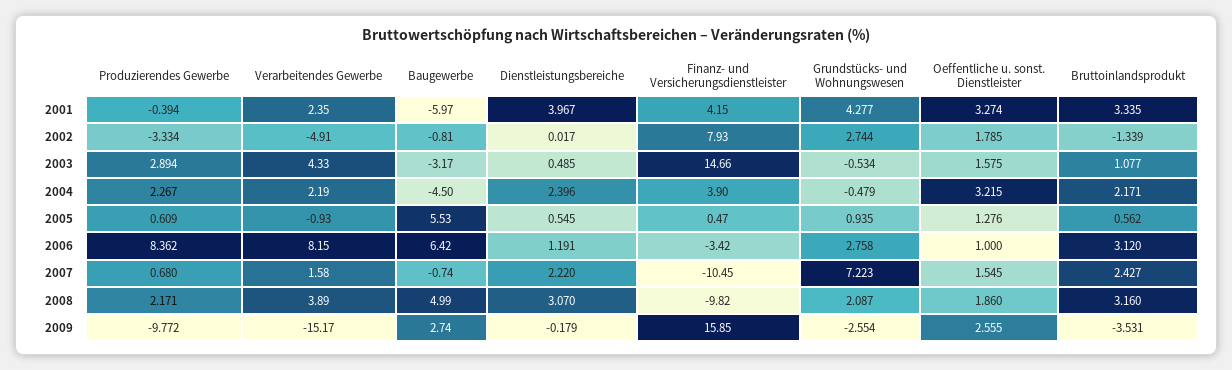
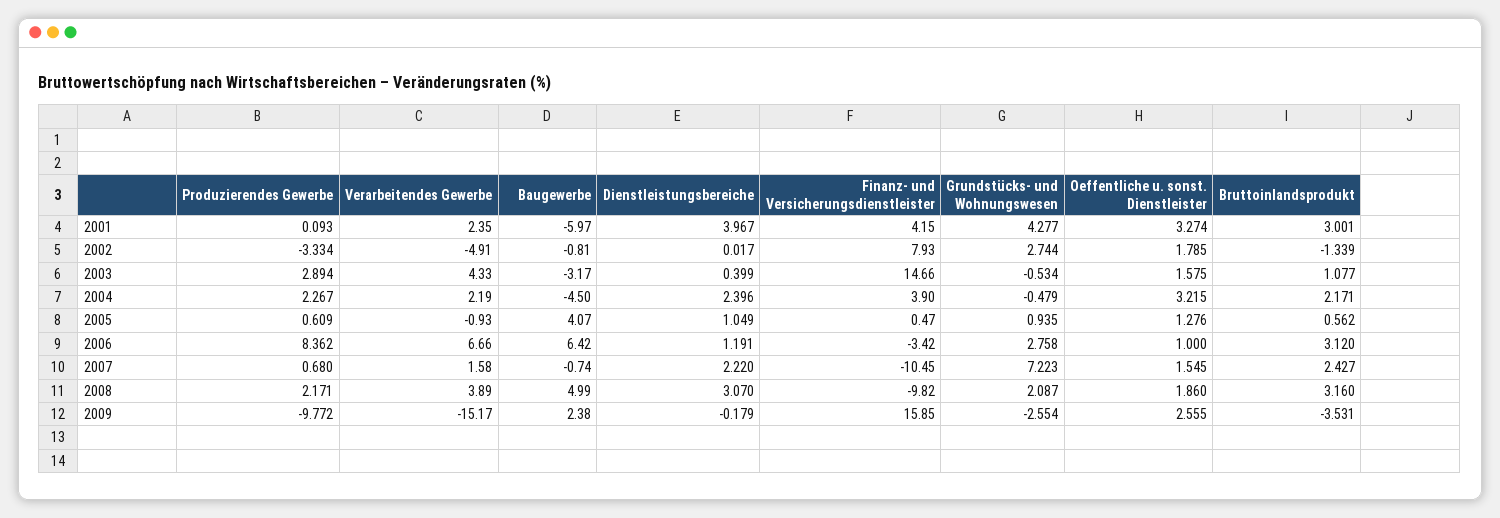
  {
    "Produzierendes Gewerbe": {
-     "2001": -0.394,
+     "2001": 0.093,
      "2002": -3.334,
      "2003": 2.894,
      "2004": 2.267,
      "2005": 0.609,
      "2006": 8.362,
      "2007": 0.68,
      "2008": 2.171,
      "2009": -9.772
    },
    "Verarbeitendes Gewerbe": {
      "2001": 2.35,
      "2002": -4.91,
      "2003": 4.33,
      "2004": 2.19,
      "2005": -0.93,
-     "2006": 8.15,
+     "2006": 6.66,
      "2007": 1.58,
      "2008": 3.89,
      "2009": -15.17
    },
    "Baugewerbe": {
      "2001": -5.97,
      "2002": -0.81,
      "2003": -3.17,
      "2004": -4.5,
-     "2005": 5.53,
+     "2005": 4.07,
      "2006": 6.42,
      "2007": -0.74,
      "2008": 4.99,
-     "2009": 2.74
+     "2009": 2.38
    },
    "Dienstleistungsbereiche": {
      "2001": 3.967,
      "2002": 0.017,
-     "2003": 0.485,
+     "2003": 0.399,
      "2004": 2.396,
-     "2005": 0.545,
+     "2005": 1.049,
      "2006": 1.191,
      "2007": 2.22,
      "2008": 3.07,
      "2009": -0.179
    },
    "Finanz- und Versicherungsdienstleister": {
      "2001": 4.15,
      "2002": 7.93,
      "2003": 14.66,
      "2004": 3.9,
      "2005": 0.47,
      "2006": -3.42,
      "2007": -10.45,
      "2008": -9.82,
      "2009": 15.85
    },
    "Grundstücks- und Wohnungswesen": {
      "2001": 4.277,
      "2002": 2.744,
      "2003": -0.534,
      "2004": -0.479,
      "2005": 0.935,
      "2006": 2.758,
      "2007": 7.223,
      "2008": 2.087,
      "2009": -2.554
    },
    "Oeffentliche u. sonst. Dienstleister": {
      "2001": 3.274,
      "2002": 1.785,
      "2003": 1.575,
      "2004": 3.215,
      "2005": 1.276,
      "2006": 1,
      "2007": 1.545,
      "2008": 1.86,
      "2009": 2.555
    },
    "Bruttoinlandsprodukt": {
-     "2001": 3.335,
+     "2001": 3.001,
      "2002": -1.339,
      "2003": 1.077,
      "2004": 2.171,
      "2005": 0.562,
      "2006": 3.12,
      "2007": 2.427,
      "2008": 3.16,
      "2009": -3.531
    }
  }

